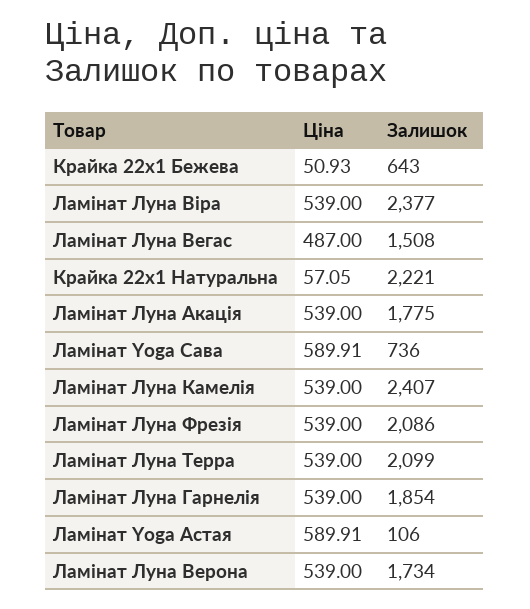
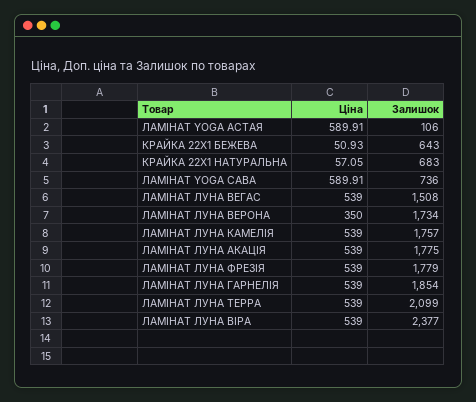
  {
    "Ціна": {
      "Крайка 22x1 Бежева": 50.93,
      "Ламінат Луна Віра": 539,
-     "Ламінат Луна Вегас": 487,
+     "Ламінат Луна Вегас": 539,
      "Крайка 22x1 Натуральна": 57.05,
      "Ламінат Луна Акація": 539,
      "Ламінат Yoga Сава": 589.91,
      "Ламінат Луна Камелія": 539,
      "Ламінат Луна Фрезія": 539,
      "Ламінат Луна Терра": 539,
      "Ламінат Луна Гарнелія": 539,
      "Ламінат Yoga Астая": 589.91,
-     "Ламінат Луна Верона": 539
+     "Ламінат Луна Верона": 350
    },
    "Залишок": {
      "Крайка 22x1 Бежева": 643,
      "Ламінат Луна Віра": 2377,
      "Ламінат Луна Вегас": 1508,
-     "Крайка 22x1 Натуральна": 2221,
+     "Крайка 22x1 Натуральна": 683,
      "Ламінат Луна Акація": 1775,
      "Ламінат Yoga Сава": 736,
-     "Ламінат Луна Камелія": 2407,
+     "Ламінат Луна Камелія": 1757,
-     "Ламінат Луна Фрезія": 2086,
+     "Ламінат Луна Фрезія": 1779,
      "Ламінат Луна Терра": 2099,
      "Ламінат Луна Гарнелія": 1854,
      "Ламінат Yoga Астая": 106,
      "Ламінат Луна Верона": 1734
    }
  }

